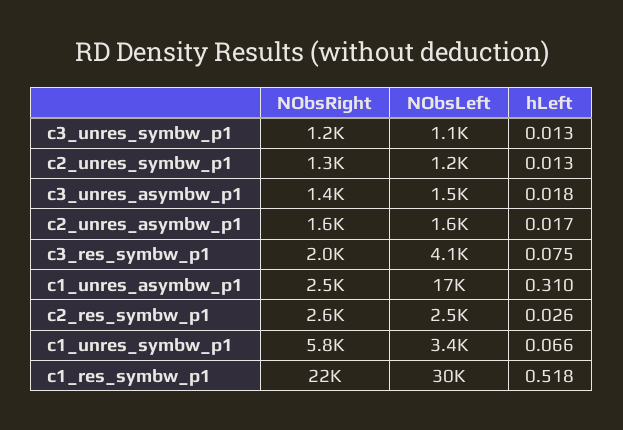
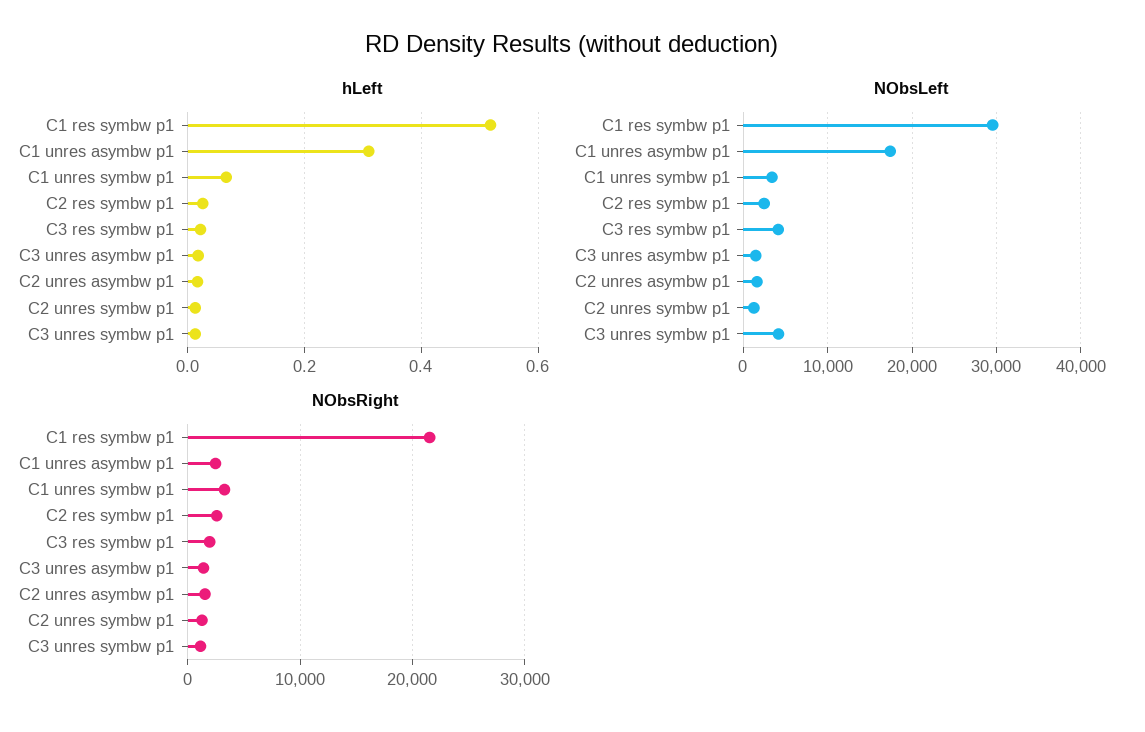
  {
    "NObsRight": {
      "c3_unres_symbw_p1": 1200,
      "c2_unres_symbw_p1": 1300,
      "c3_unres_asymbw_p1": 1400,
      "c2_unres_asymbw_p1": 1600,
      "c3_res_symbw_p1": 2000,
      "c1_unres_asymbw_p1": 2500,
      "c2_res_symbw_p1": 2600,
-     "c1_unres_symbw_p1": 5800,
+     "c1_unres_symbw_p1": 3000,
      "c1_res_symbw_p1": 22000
    },
    "NObsLeft": {
-     "c3_unres_symbw_p1": 1100,
+     "c3_unres_symbw_p1": 4000,
      "c2_unres_symbw_p1": 1200,
      "c3_unres_asymbw_p1": 1500,
      "c2_unres_asymbw_p1": 1600,
      "c3_res_symbw_p1": 4100,
      "c1_unres_asymbw_p1": 17000,
      "c2_res_symbw_p1": 2500,
      "c1_unres_symbw_p1": 3400,
      "c1_res_symbw_p1": 30000
    },
    "hLeft": {
      "c3_unres_symbw_p1": 0.013,
      "c2_unres_symbw_p1": 0.013,
      "c3_unres_asymbw_p1": 0.018,
      "c2_unres_asymbw_p1": 0.017,
-     "c3_res_symbw_p1": 0.075,
+     "c3_res_symbw_p1": 0.02,
      "c1_unres_asymbw_p1": 0.31,
      "c2_res_symbw_p1": 0.026,
      "c1_unres_symbw_p1": 0.066,
      "c1_res_symbw_p1": 0.518
    }
  }

